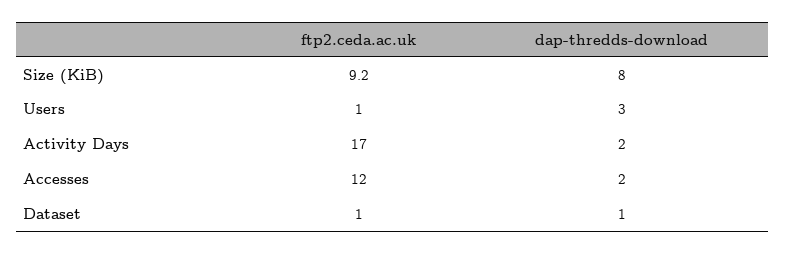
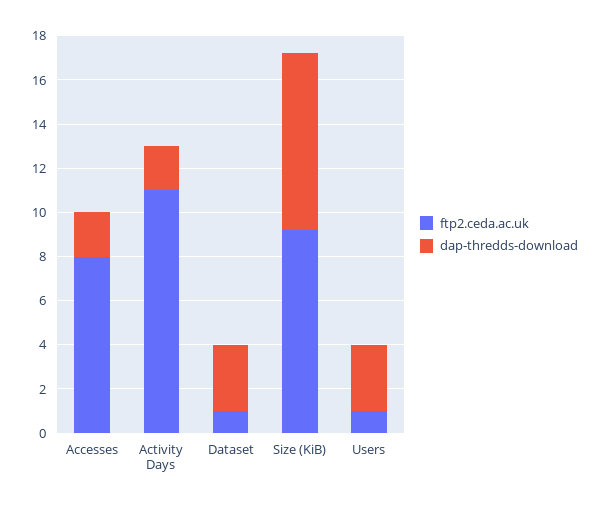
  {
    "ftp2.ceda.ac.uk": {
      "Size (KiB)": 9.2,
      "Users": 1,
-     "Activity Days": 17,
+     "Activity Days": 11,
-     "Accesses": 12,
+     "Accesses": 8,
      "Dataset": 1
    },
    "dap-thredds-download": {
      "Size (KiB)": 8,
      "Users": 3,
      "Activity Days": 2,
      "Accesses": 2,
-     "Dataset": 1
+     "Dataset": 3
    }
  }

